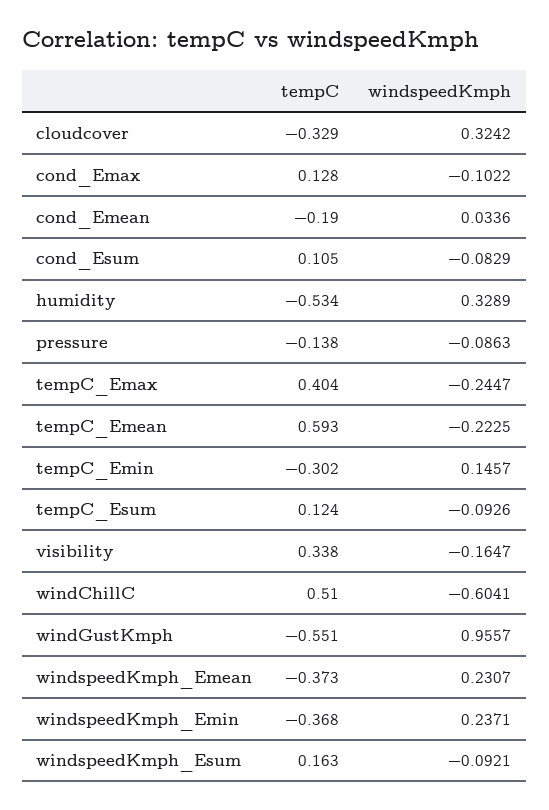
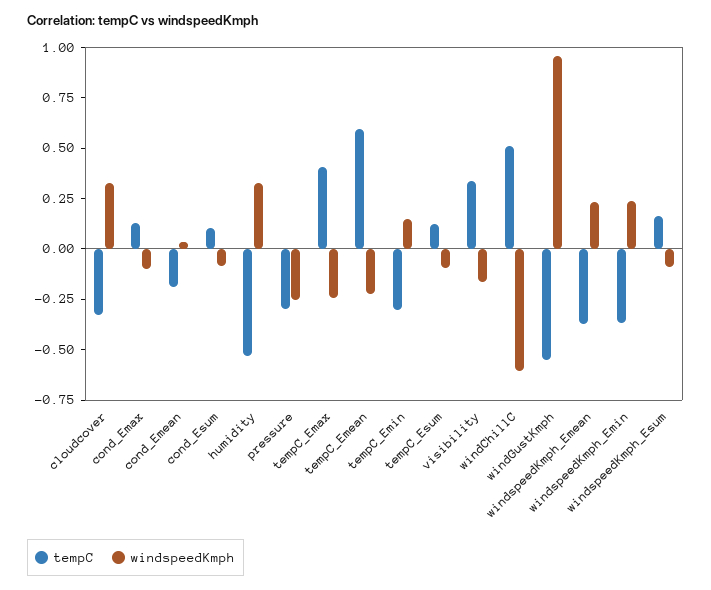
  {
    "tempC": {
      "cloudcover": -0.329,
      "cond_Emax": 0.128,
      "cond_Emean": -0.19,
      "cond_Esum": 0.105,
      "humidity": -0.534,
-     "pressure": -0.138,
+     "pressure": -0.3,
      "tempC_Emax": 0.404,
      "tempC_Emean": 0.593,
      "tempC_Emin": -0.302,
      "tempC_Esum": 0.124,
      "visibility": 0.338,
      "windChillC": 0.51,
      "windGustKmph": -0.551,
      "windspeedKmph_Emean": -0.373,
      "windspeedKmph_Emin": -0.368,
      "windspeedKmph_Esum": 0.163
    },
    "windspeedKmph": {
      "cloudcover": 0.3242,
      "cond_Emax": -0.1022,
      "cond_Emean": 0.0336,
      "cond_Esum": -0.0829,
      "humidity": 0.3289,
-     "pressure": -0.0863,
+     "pressure": -0.25,
      "tempC_Emax": -0.2447,
      "tempC_Emean": -0.2225,
      "tempC_Emin": 0.1457,
      "tempC_Esum": -0.0926,
      "visibility": -0.1647,
      "windChillC": -0.6041,
      "windGustKmph": 0.9557,
      "windspeedKmph_Emean": 0.2307,
      "windspeedKmph_Emin": 0.2371,
      "windspeedKmph_Esum": -0.0921
    }
  }

